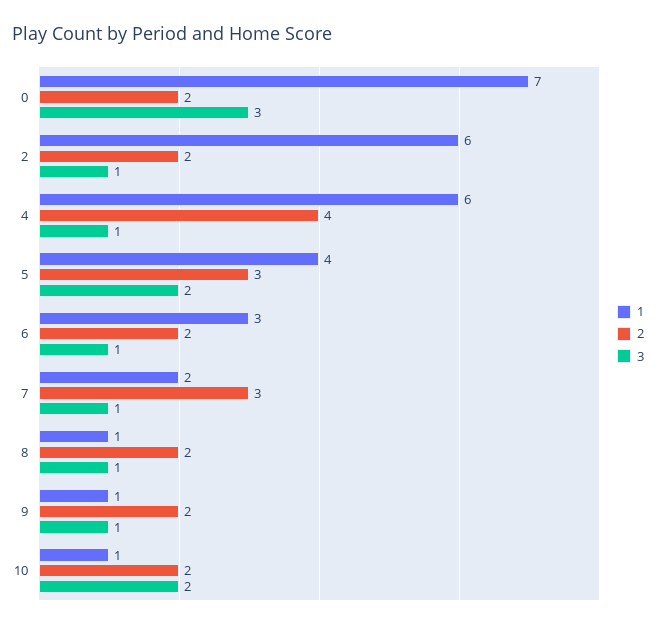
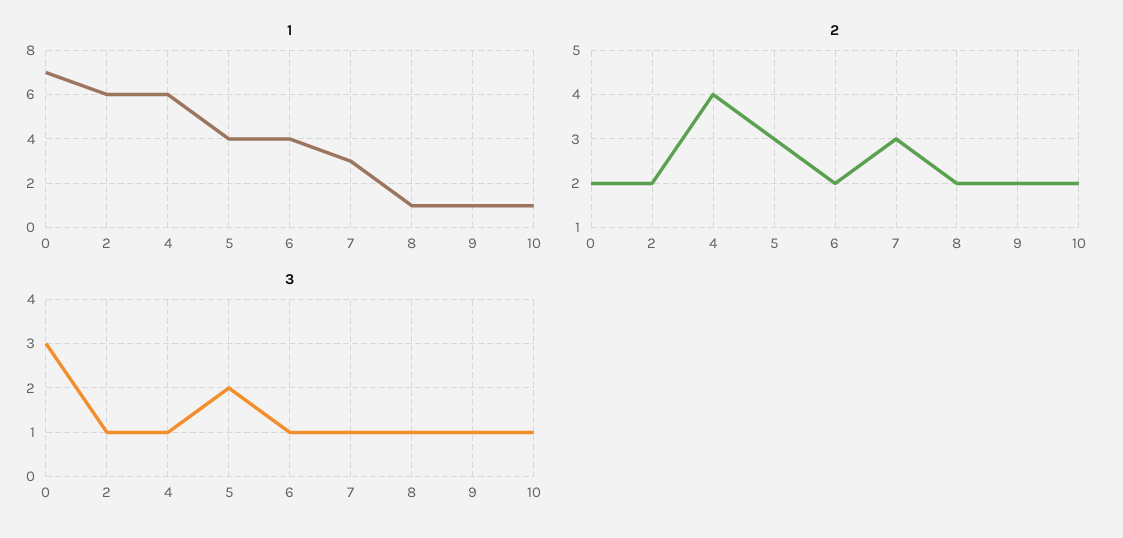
  {
    "1": {
      "0": 7,
      "2": 6,
      "4": 6,
      "5": 4,
-     "6": 3,
+     "6": 4,
-     "7": 2,
+     "7": 3,
      "8": 1,
      "9": 1,
      "10": 1
    },
    "2": {
      "0": 2,
      "2": 2,
      "4": 4,
      "5": 3,
      "6": 2,
      "7": 3,
      "8": 2,
      "9": 2,
      "10": 2
    },
    "3": {
      "0": 3,
      "2": 1,
      "4": 1,
      "5": 2,
      "6": 1,
      "7": 1,
      "8": 1,
      "9": 1,
-     "10": 2
+     "10": 1
    }
  }

